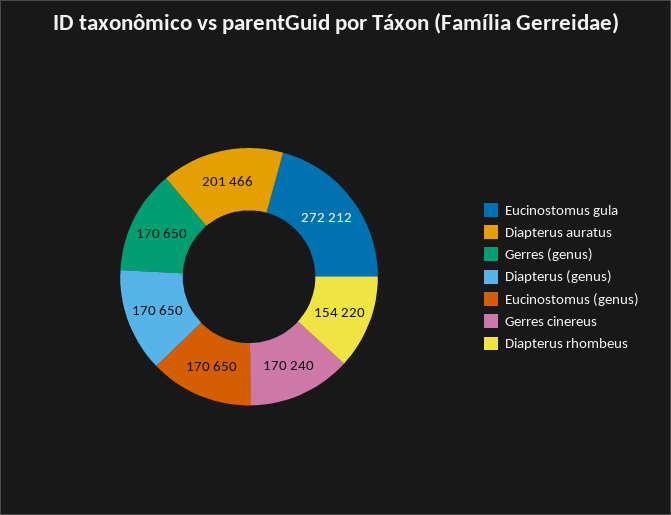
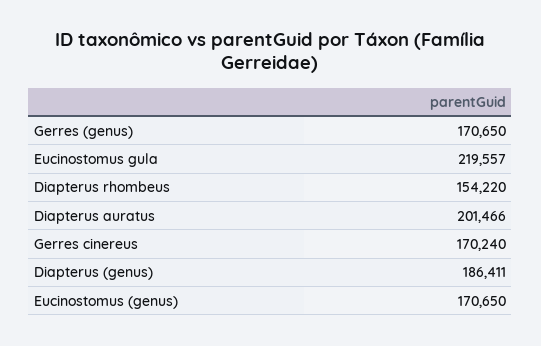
  {
-   "Eucinostomus gula": 272212,
+   "Eucinostomus gula": 219557,
    "Diapterus auratus": 201466,
    "Gerres (genus)": 170650,
-   "Diapterus (genus)": 170650,
+   "Diapterus (genus)": 186411,
    "Eucinostomus (genus)": 170650,
    "Gerres cinereus": 170240,
    "Diapterus rhombeus": 154220
  }

